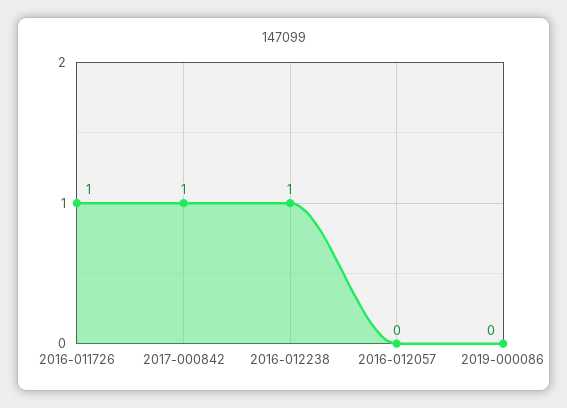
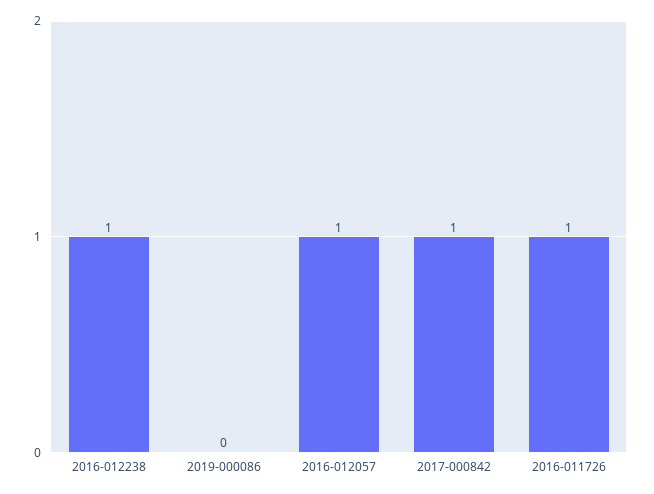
  {
    "2016-011726": 1,
    "2017-000842": 1,
    "2016-012238": 1,
-   "2016-012057": 0,
+   "2016-012057": 1,
    "2019-000086": 0
  }

